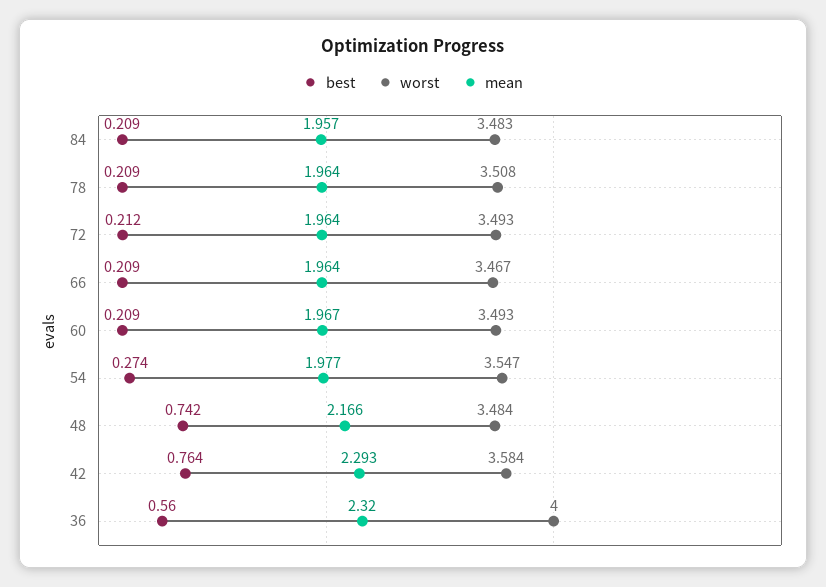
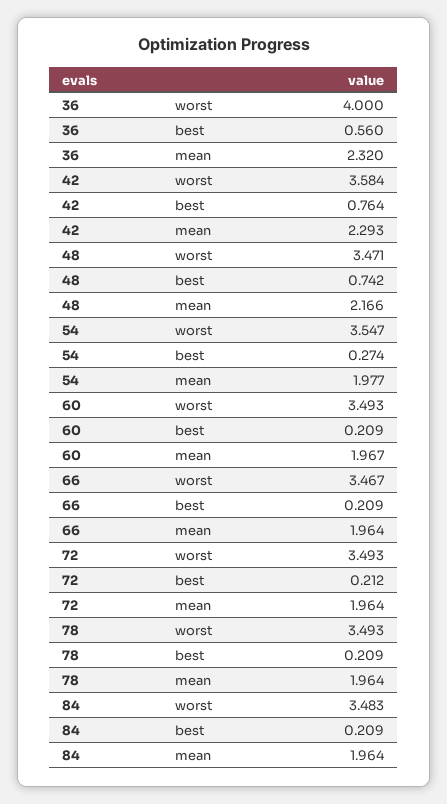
  {
    "best": {
      "84": 0.209,
      "78": 0.209,
      "72": 0.212,
      "66": 0.209,
      "60": 0.209,
      "54": 0.274,
      "48": 0.742,
      "42": 0.764,
      "36": 0.56
    },
    "worst": {
      "84": 3.483,
-     "78": 3.508,
+     "78": 3.493,
      "72": 3.493,
      "66": 3.467,
      "60": 3.493,
      "54": 3.547,
-     "48": 3.484,
+     "48": 3.471,
      "42": 3.584,
      "36": 4
    },
    "mean": {
-     "84": 1.957,
+     "84": 1.964,
      "78": 1.964,
      "72": 1.964,
      "66": 1.964,
      "60": 1.967,
      "54": 1.977,
      "48": 2.166,
      "42": 2.293,
      "36": 2.32
    }
  }

